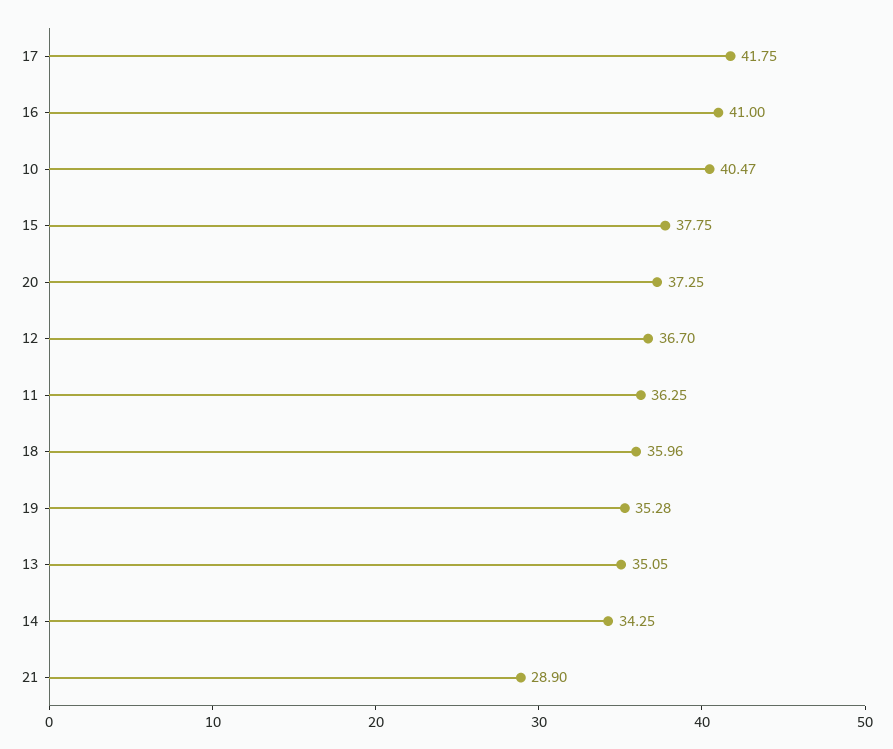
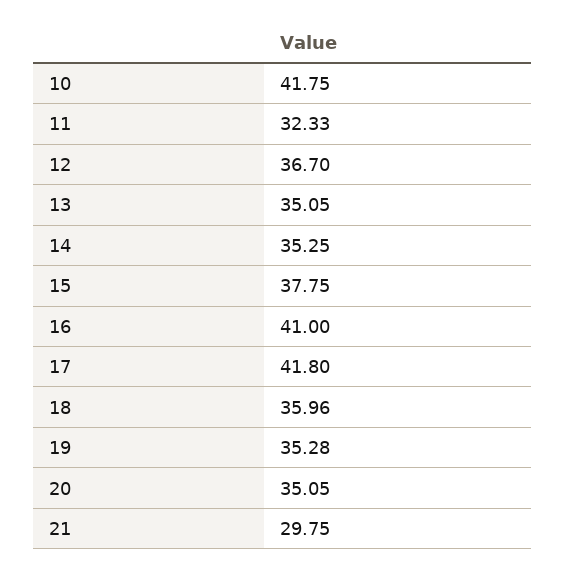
  {
-   "17": 41.75,
+   "17": 41.8,
    "16": 41,
-   "10": 40.47,
+   "10": 41.75,
    "15": 37.75,
-   "20": 37.25,
+   "20": 35.05,
    "12": 36.7,
-   "11": 36.25,
+   "11": 32.33,
    "18": 35.96,
    "19": 35.28,
    "13": 35.05,
-   "14": 34.25,
+   "14": 35.25,
-   "21": 28.9
+   "21": 29.75
  }

